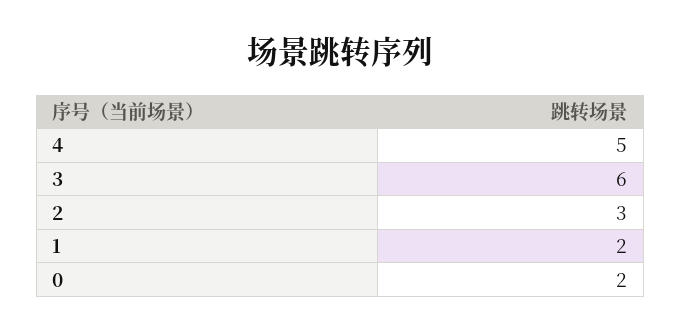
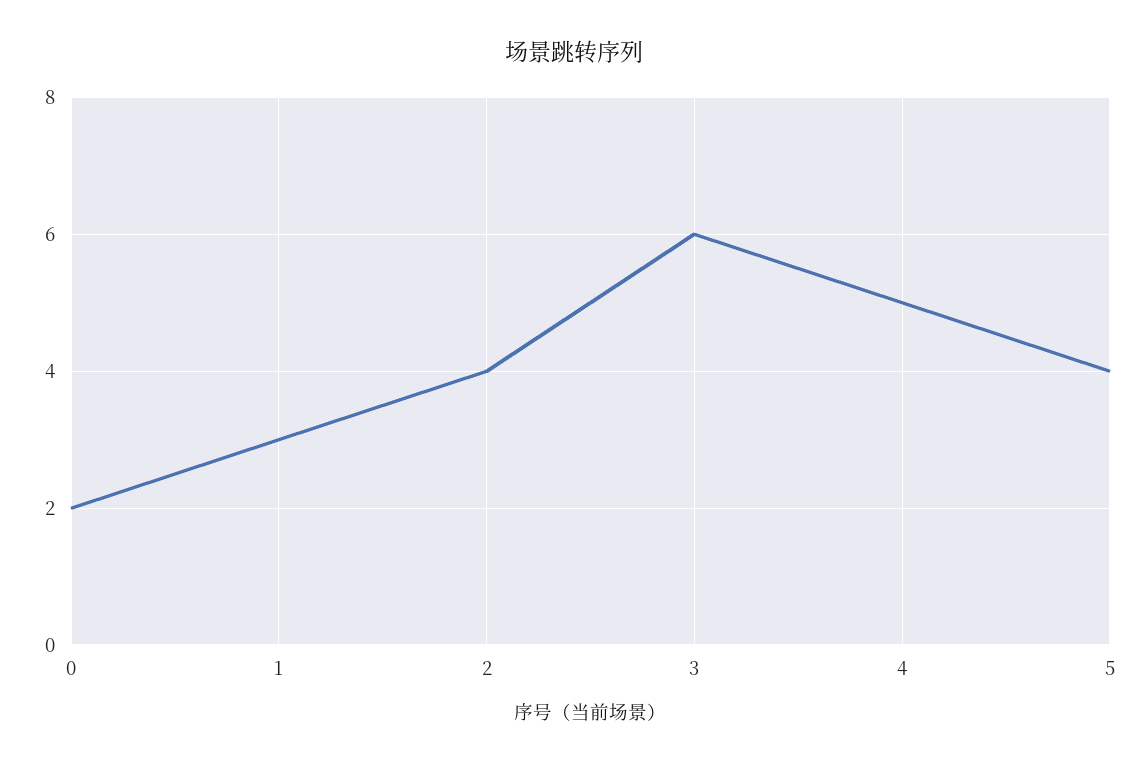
  {
    "4": 5,
    "3": 6,
-   "2": 3,
+   "2": 4,
-   "1": 2,
+   "1": 3,
-   "0": 2
+   "0": 2,
+   "5": 4
  }

